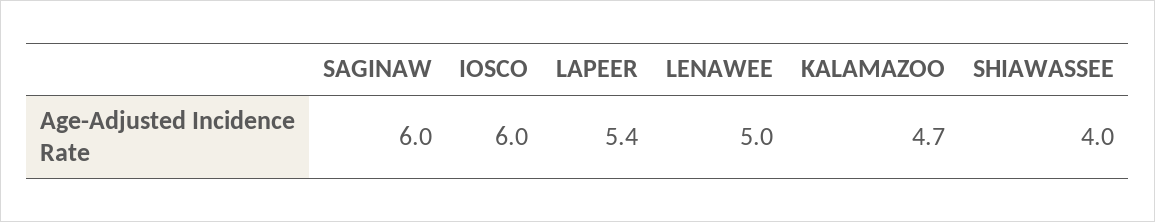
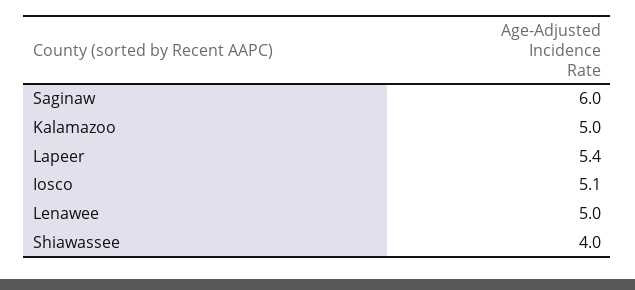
  {
    "SAGINAW": 6,
-   "IOSCO": 6,
+   "IOSCO": 5.1,
    "LAPEER": 5.4,
    "LENAWEE": 5,
-   "KALAMAZOO": 4.7,
+   "KALAMAZOO": 5,
    "SHIAWASSEE": 4
  }

